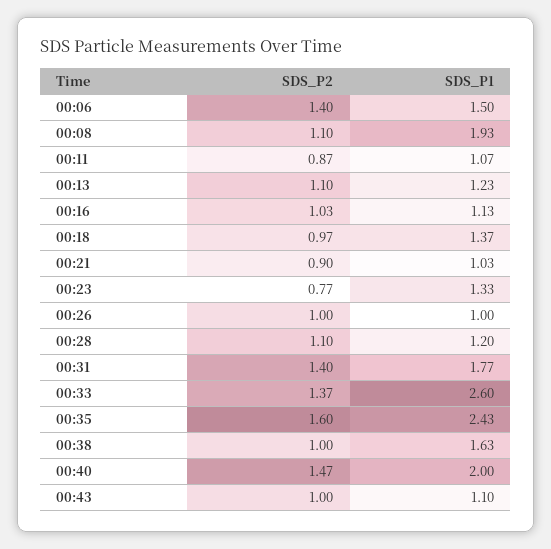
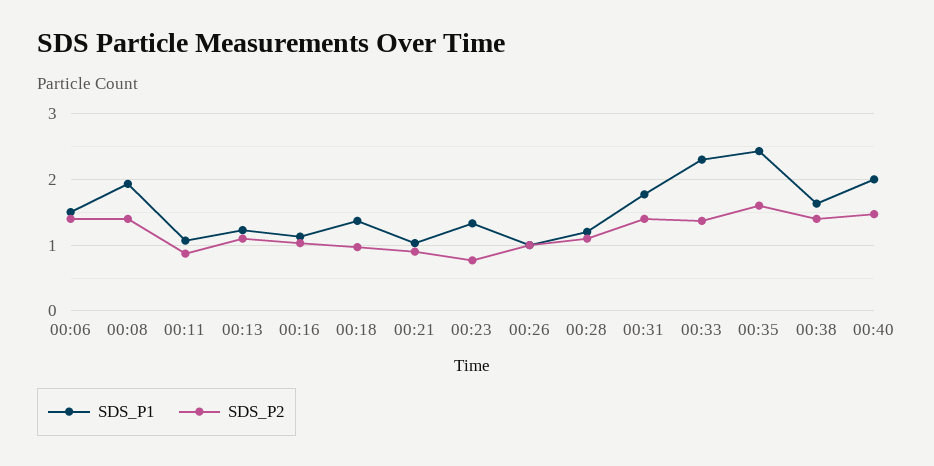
  {
    "SDS_P2": {
      "00:06": 1.4,
-     "00:08": 1.1,
+     "00:08": 1.4,
      "00:11": 0.87,
      "00:13": 1.1,
      "00:16": 1.03,
      "00:18": 0.97,
      "00:21": 0.9,
      "00:23": 0.77,
      "00:26": 1,
      "00:28": 1.1,
      "00:31": 1.4,
      "00:33": 1.37,
      "00:35": 1.6,
-     "00:38": 1,
+     "00:38": 1.4,
-     "00:40": 1.47,
+     "00:40": 1.47
-     "00:43": 1
    },
    "SDS_P1": {
      "00:06": 1.5,
      "00:08": 1.93,
      "00:11": 1.07,
      "00:13": 1.23,
      "00:16": 1.13,
      "00:18": 1.37,
      "00:21": 1.03,
      "00:23": 1.33,
      "00:26": 1,
      "00:28": 1.2,
      "00:31": 1.77,
-     "00:33": 2.6,
+     "00:33": 2.3,
      "00:35": 2.43,
      "00:38": 1.63,
-     "00:40": 2,
+     "00:40": 2
-     "00:43": 1.1
    }
  }

